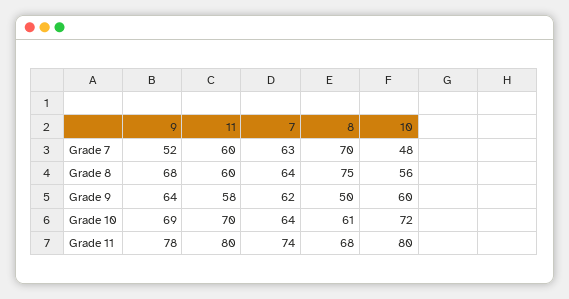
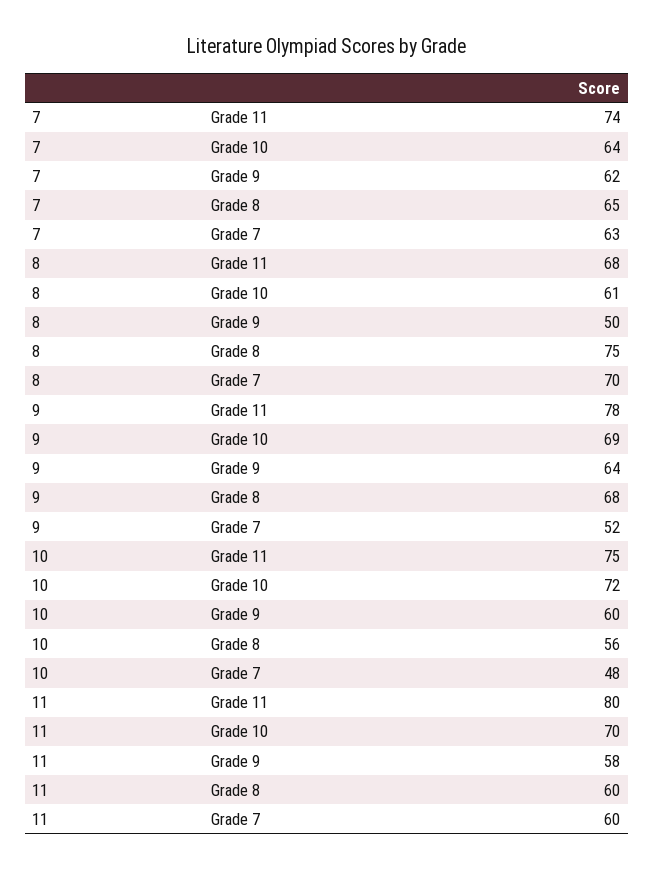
  {
    "9": {
      "Grade 7": 52,
      "Grade 8": 68,
      "Grade 9": 64,
      "Grade 10": 69,
      "Grade 11": 78
    },
    "11": {
      "Grade 7": 60,
      "Grade 8": 60,
      "Grade 9": 58,
      "Grade 10": 70,
      "Grade 11": 80
    },
    "7": {
      "Grade 7": 63,
-     "Grade 8": 64,
+     "Grade 8": 65,
      "Grade 9": 62,
      "Grade 10": 64,
      "Grade 11": 74
    },
    "8": {
      "Grade 7": 70,
      "Grade 8": 75,
      "Grade 9": 50,
      "Grade 10": 61,
      "Grade 11": 68
    },
    "10": {
      "Grade 7": 48,
      "Grade 8": 56,
      "Grade 9": 60,
      "Grade 10": 72,
-     "Grade 11": 80
+     "Grade 11": 75
    }
  }

